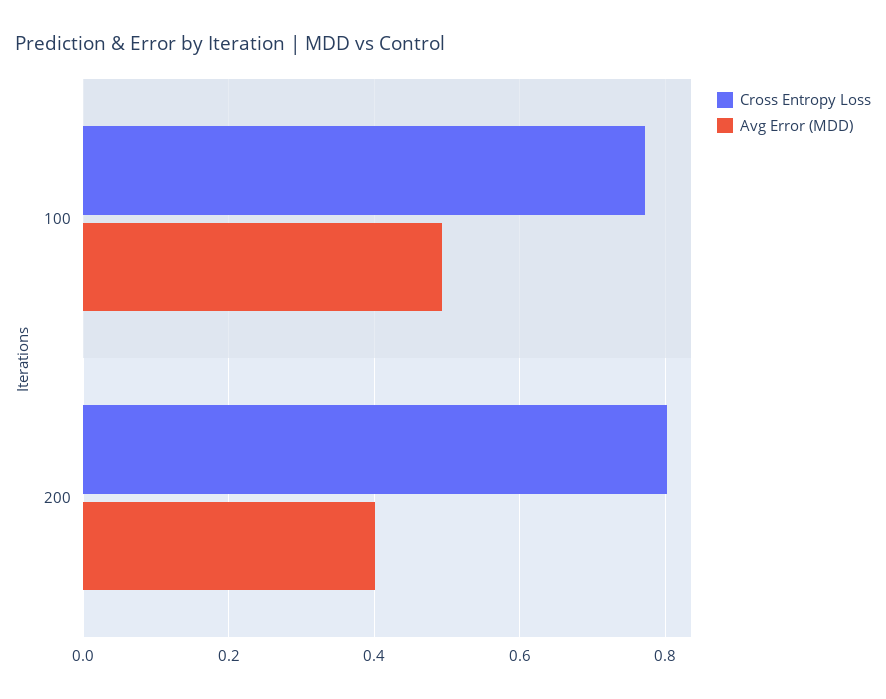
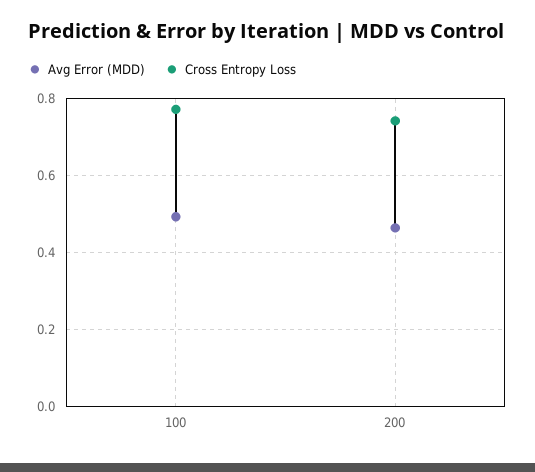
  {
    "Cross Entropy Loss": {
      "100": 0.78,
-     "200": 0.8
+     "200": 0.74
    },
    "Avg Error (MDD)": {
      "100": 0.5,
-     "200": 0.4
+     "200": 0.46
    }
  }

